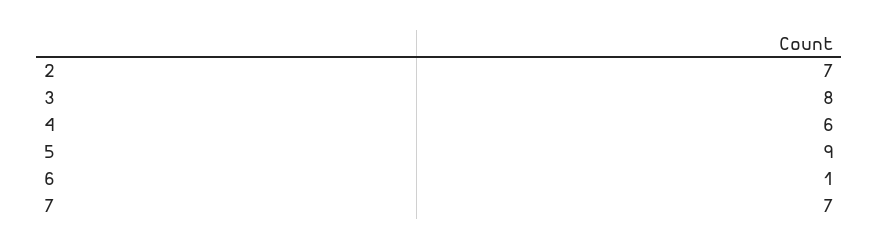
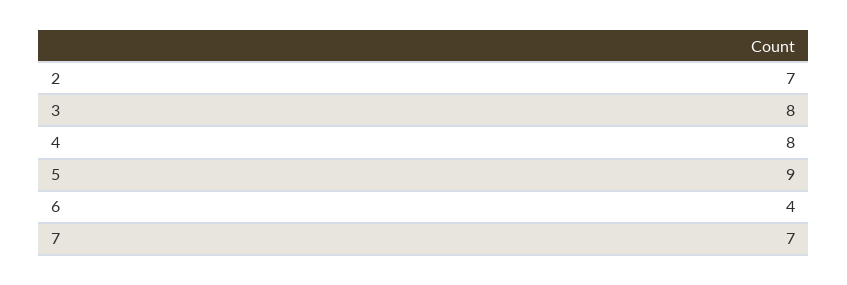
  {
    "2": 7,
    "3": 8,
-   "4": 6,
+   "4": 8,
    "5": 9,
-   "6": 1,
+   "6": 4,
    "7": 7
  }

